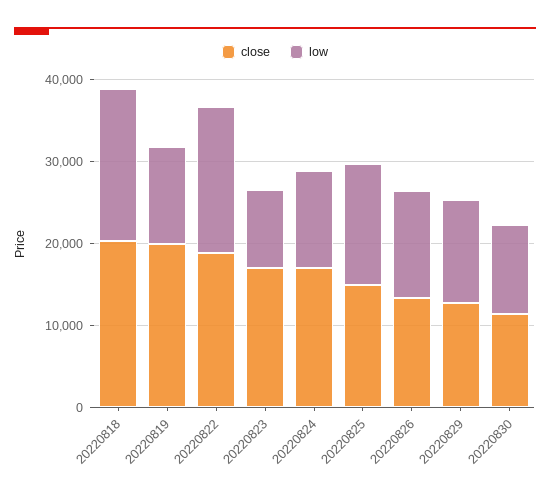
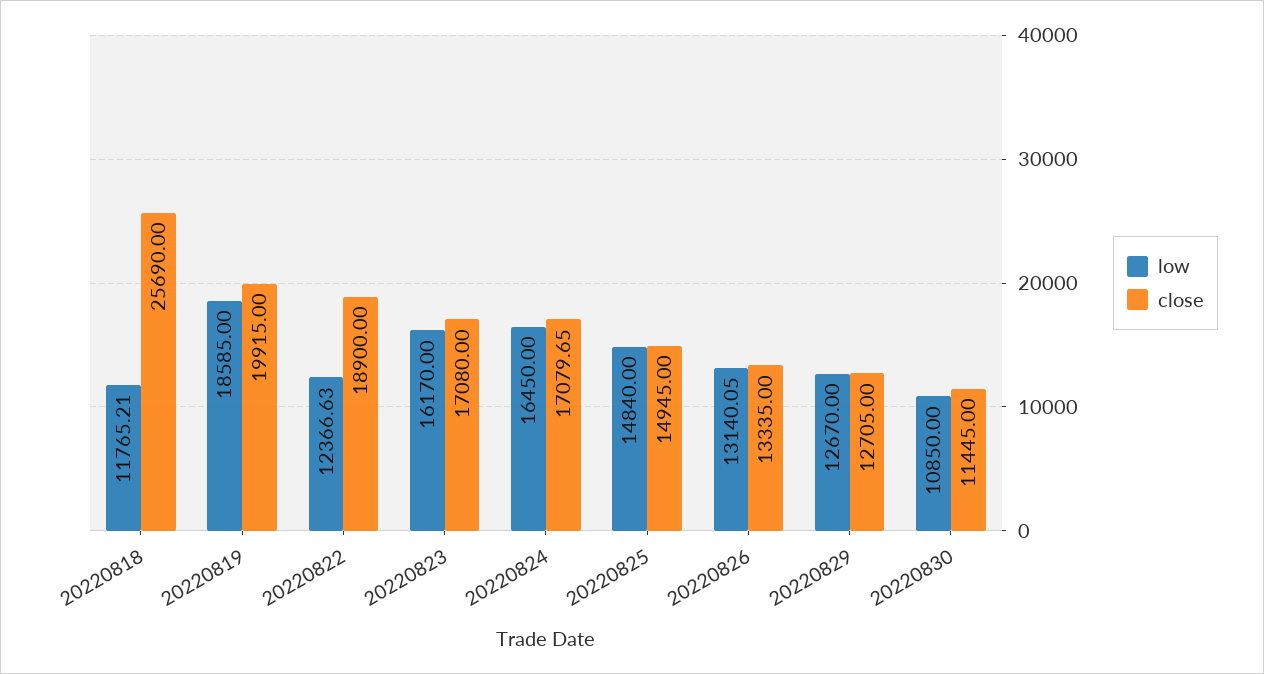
  {
    "close": {
-     "20220818": 20000,
+     "20220818": 25690,
      "20220819": 19915,
      "20220822": 18900,
      "20220823": 17080,
      "20220824": 17079.65,
      "20220825": 14945,
      "20220826": 13335,
      "20220829": 12705,
      "20220830": 11445
    },
    "low": {
-     "20220818": 18000,
+     "20220818": 11765.21,
-     "20220819": 12000,
+     "20220819": 18585,
-     "20220822": 18000,
+     "20220822": 12366.63,
-     "20220823": 10000,
+     "20220823": 16170,
-     "20220824": 12000,
+     "20220824": 16450,
      "20220825": 14840,
      "20220826": 13140.05,
      "20220829": 12670,
      "20220830": 10850
    }
  }

